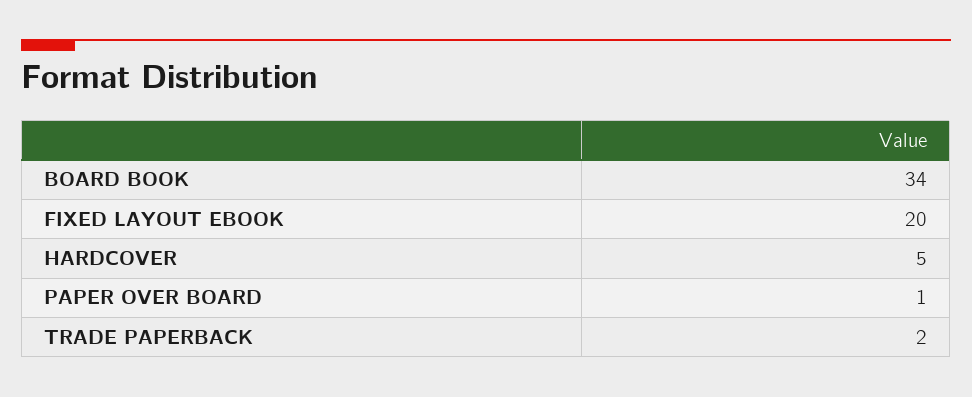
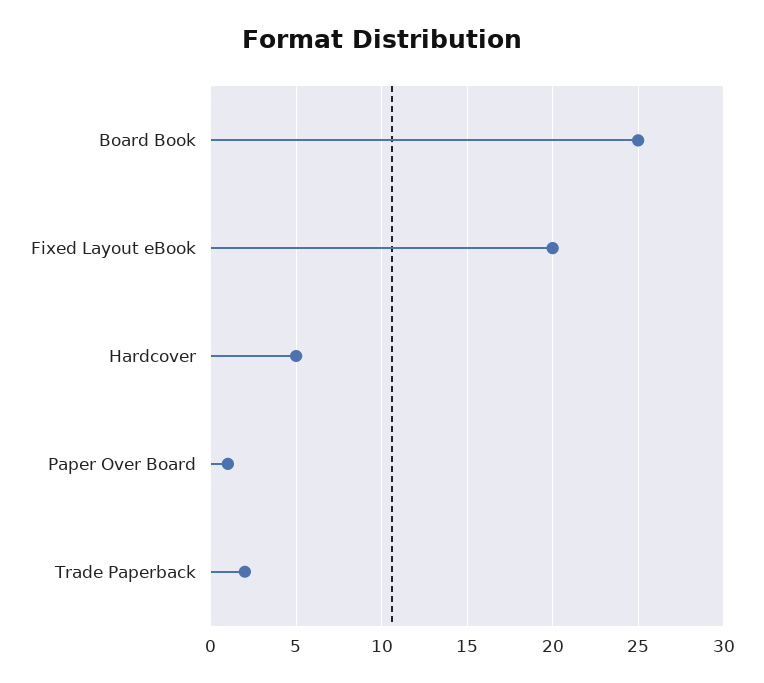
  {
-   "BOARD BOOK": 34,
+   "BOARD BOOK": 25,
    "FIXED LAYOUT EBOOK": 20,
    "HARDCOVER": 5,
    "PAPER OVER BOARD": 1,
    "TRADE PAPERBACK": 2
  }

